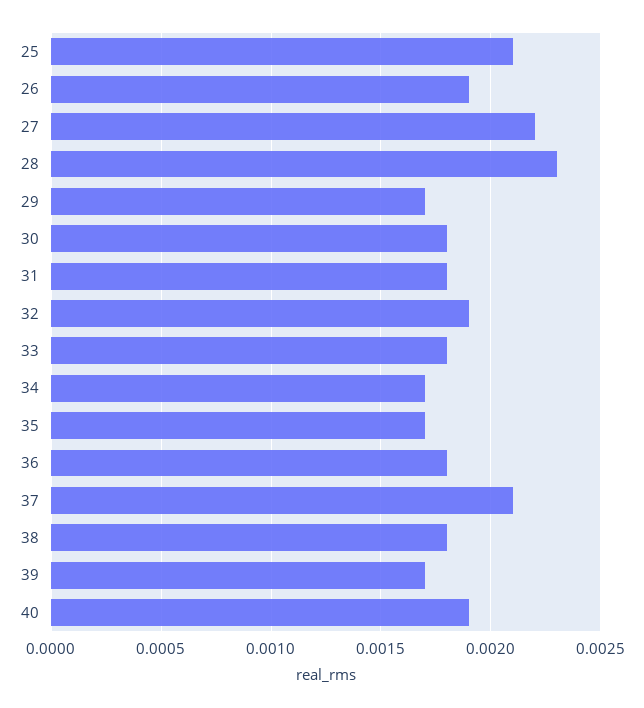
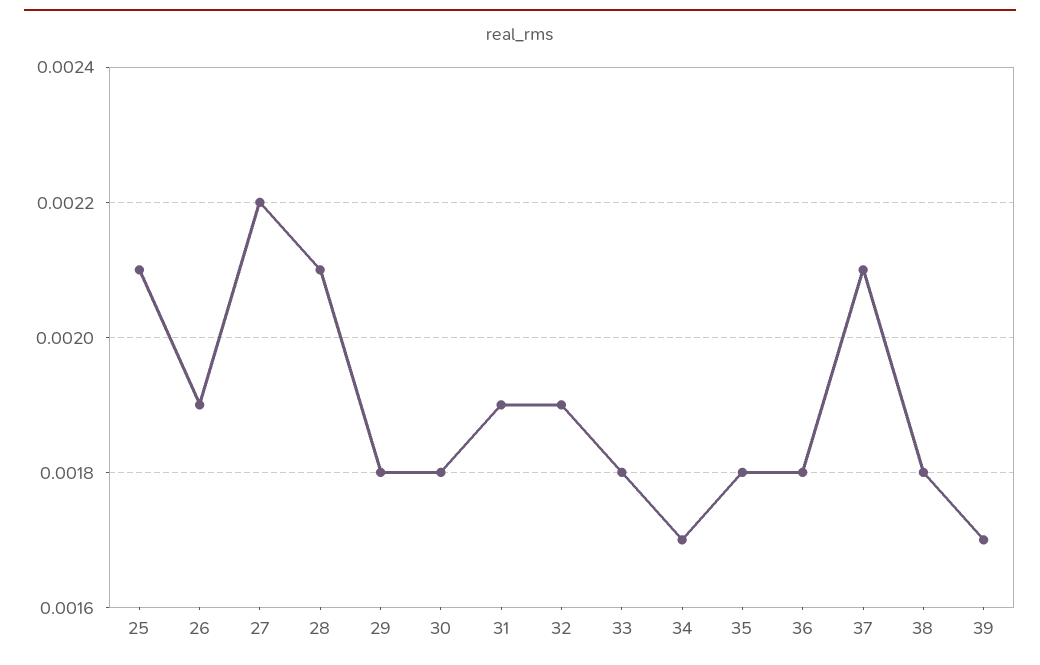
  {
    "25": 0.0021,
    "26": 0.0019,
    "27": 0.0022,
-   "28": 0.0023,
+   "28": 0.0021,
-   "29": 0.0017,
+   "29": 0.0018,
    "30": 0.0018,
-   "31": 0.0018,
+   "31": 0.0019,
    "32": 0.0019,
    "33": 0.0018,
    "34": 0.0017,
-   "35": 0.0017,
+   "35": 0.0018,
    "36": 0.0018,
    "37": 0.0021,
    "38": 0.0018,
-   "39": 0.0017,
+   "39": 0.0017
-   "40": 0.0019
  }

